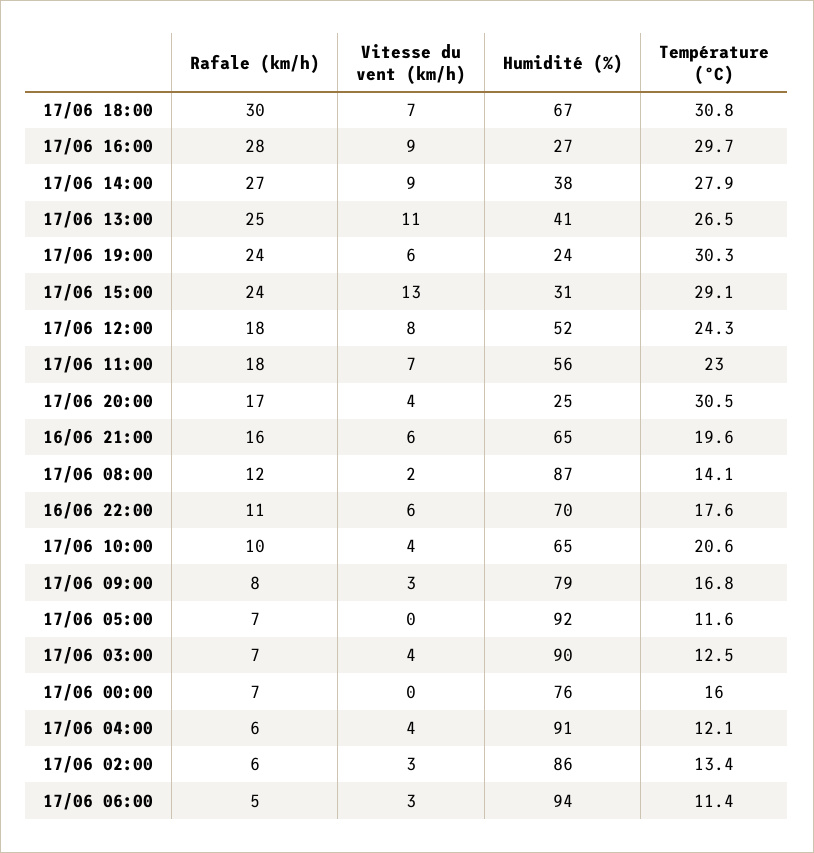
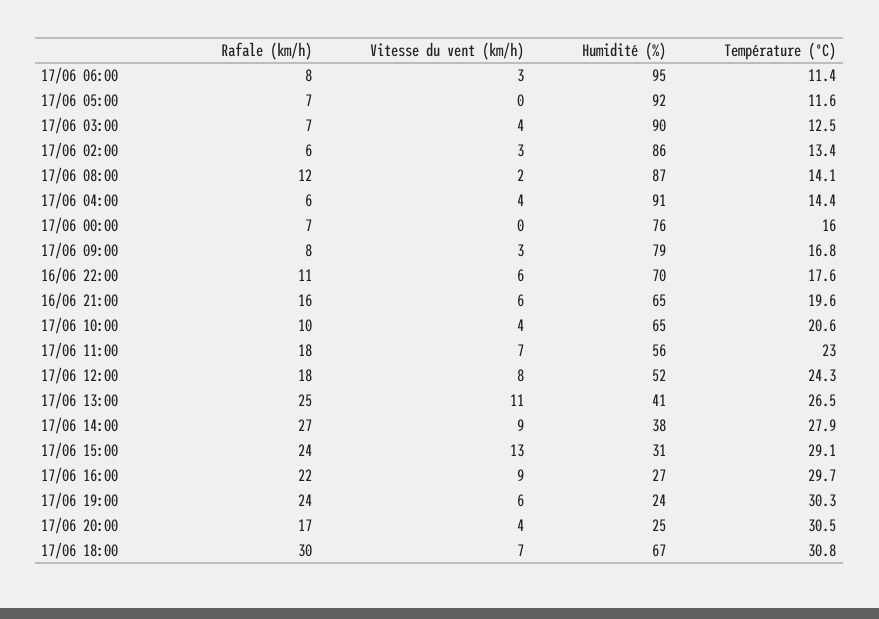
  {
    "Rafale (km/h)": {
      "17/06 18:00": 30,
-     "17/06 16:00": 28,
+     "17/06 16:00": 22,
      "17/06 14:00": 27,
      "17/06 13:00": 25,
      "17/06 19:00": 24,
      "17/06 15:00": 24,
      "17/06 12:00": 18,
      "17/06 11:00": 18,
      "17/06 20:00": 17,
      "16/06 21:00": 16,
      "17/06 08:00": 12,
      "16/06 22:00": 11,
      "17/06 10:00": 10,
      "17/06 09:00": 8,
      "17/06 05:00": 7,
      "17/06 03:00": 7,
      "17/06 00:00": 7,
      "17/06 04:00": 6,
      "17/06 02:00": 6,
-     "17/06 06:00": 5
+     "17/06 06:00": 8
    },
    "Vitesse du vent (km/h)": {
      "17/06 18:00": 7,
      "17/06 16:00": 9,
      "17/06 14:00": 9,
      "17/06 13:00": 11,
      "17/06 19:00": 6,
      "17/06 15:00": 13,
      "17/06 12:00": 8,
      "17/06 11:00": 7,
      "17/06 20:00": 4,
      "16/06 21:00": 6,
      "17/06 08:00": 2,
      "16/06 22:00": 6,
      "17/06 10:00": 4,
      "17/06 09:00": 3,
      "17/06 05:00": 0,
      "17/06 03:00": 4,
      "17/06 00:00": 0,
      "17/06 04:00": 4,
      "17/06 02:00": 3,
      "17/06 06:00": 3
    },
    "Humidité (%)": {
      "17/06 18:00": 67,
      "17/06 16:00": 27,
      "17/06 14:00": 38,
      "17/06 13:00": 41,
      "17/06 19:00": 24,
      "17/06 15:00": 31,
      "17/06 12:00": 52,
      "17/06 11:00": 56,
      "17/06 20:00": 25,
      "16/06 21:00": 65,
      "17/06 08:00": 87,
      "16/06 22:00": 70,
      "17/06 10:00": 65,
      "17/06 09:00": 79,
      "17/06 05:00": 92,
      "17/06 03:00": 90,
      "17/06 00:00": 76,
      "17/06 04:00": 91,
      "17/06 02:00": 86,
-     "17/06 06:00": 94
+     "17/06 06:00": 95
    },
    "Température (ºC)": {
      "17/06 18:00": 30.8,
      "17/06 16:00": 29.7,
      "17/06 14:00": 27.9,
      "17/06 13:00": 26.5,
      "17/06 19:00": 30.3,
      "17/06 15:00": 29.1,
      "17/06 12:00": 24.3,
      "17/06 11:00": 23,
      "17/06 20:00": 30.5,
      "16/06 21:00": 19.6,
      "17/06 08:00": 14.1,
      "16/06 22:00": 17.6,
      "17/06 10:00": 20.6,
      "17/06 09:00": 16.8,
      "17/06 05:00": 11.6,
      "17/06 03:00": 12.5,
      "17/06 00:00": 16,
-     "17/06 04:00": 12.1,
+     "17/06 04:00": 14.4,
      "17/06 02:00": 13.4,
      "17/06 06:00": 11.4
    }
  }

